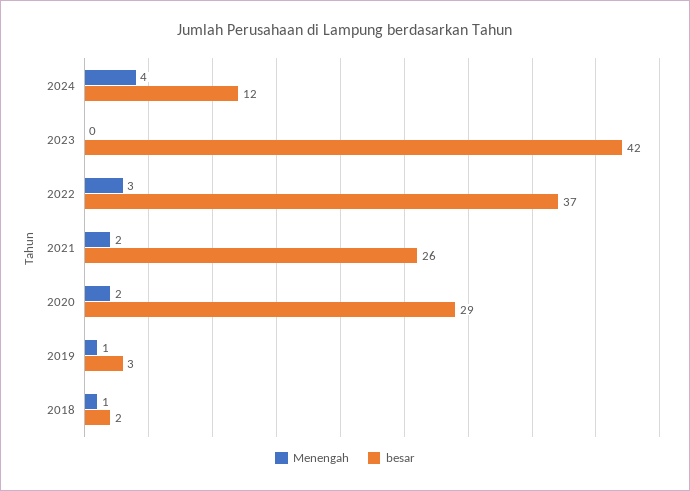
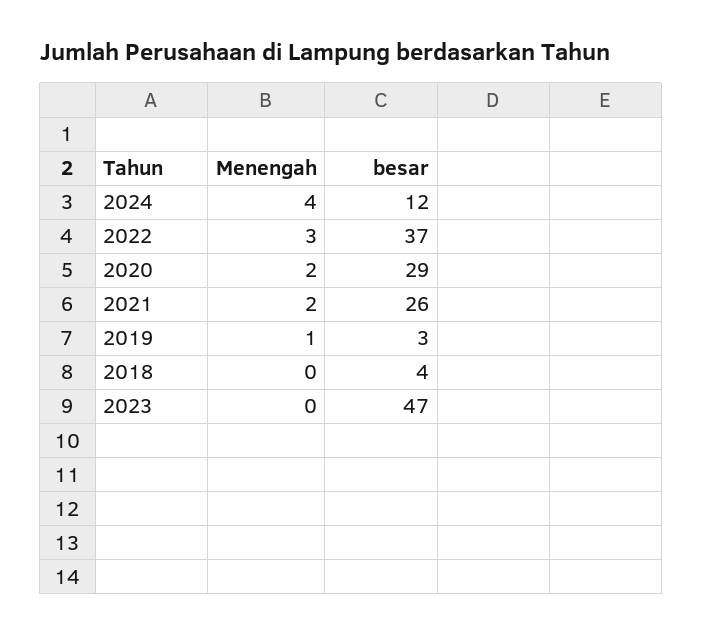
  {
    "Menengah": {
      "2024": 4,
      "2023": 0,
      "2022": 3,
      "2021": 2,
      "2020": 2,
      "2019": 1,
-     "2018": 1
+     "2018": 0
    },
    "besar": {
      "2024": 12,
-     "2023": 42,
+     "2023": 47,
      "2022": 37,
      "2021": 26,
      "2020": 29,
      "2019": 3,
-     "2018": 2
+     "2018": 4
    }
  }

